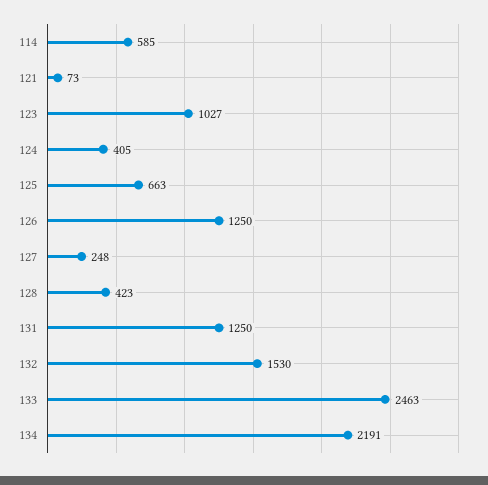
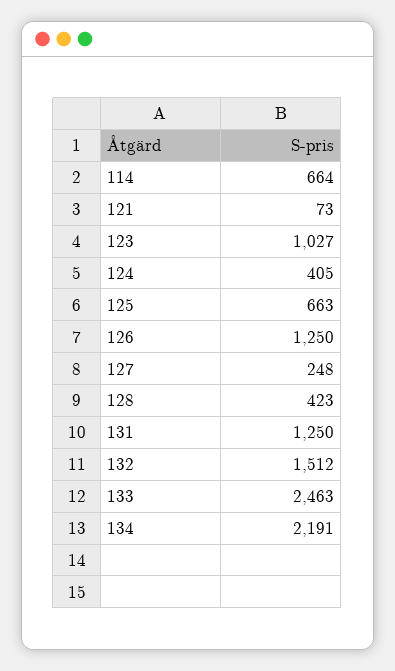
  {
-   "114": 585,
+   "114": 664,
    "121": 73,
    "123": 1027,
    "124": 405,
    "125": 663,
    "126": 1250,
    "127": 248,
    "128": 423,
    "131": 1250,
-   "132": 1530,
+   "132": 1512,
    "133": 2463,
    "134": 2191
  }

